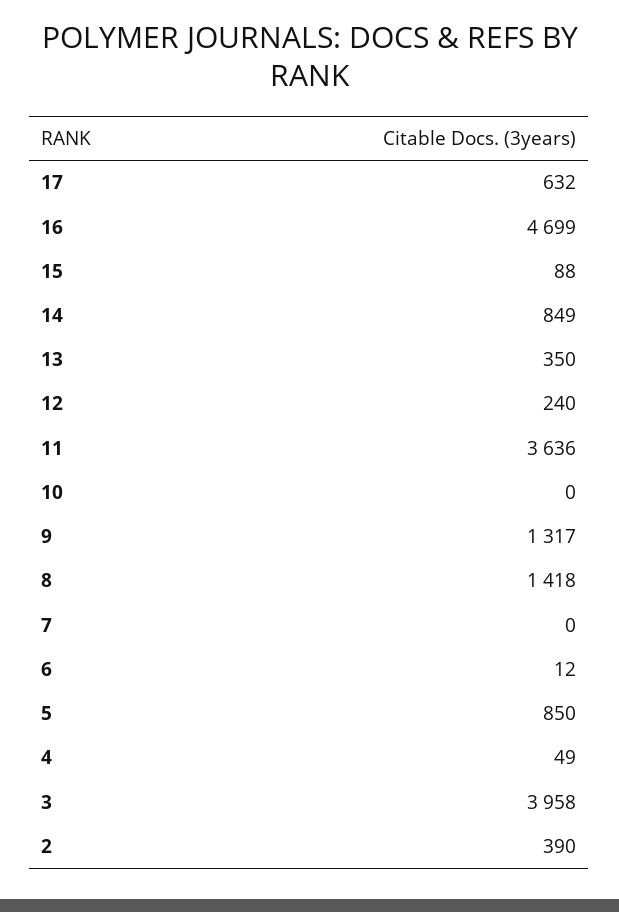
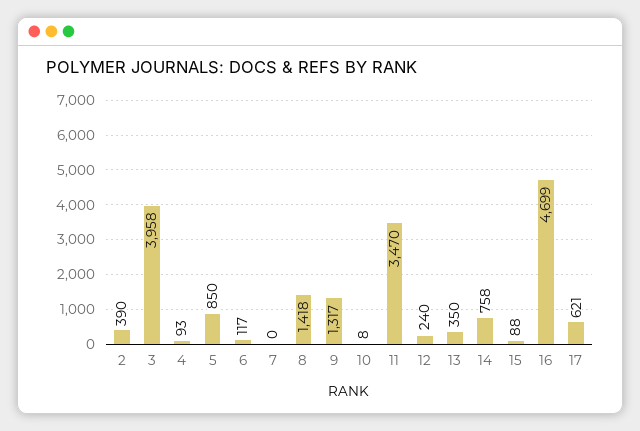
  {
-   "17": 632,
+   "17": 621,
    "16": 4699,
    "15": 88,
-   "14": 849,
+   "14": 758,
    "13": 350,
    "12": 240,
-   "11": 3636,
+   "11": 3470,
-   "10": 0,
+   "10": 8,
    "9": 1317,
    "8": 1418,
    "7": 0,
-   "6": 12,
+   "6": 117,
    "5": 850,
-   "4": 49,
+   "4": 93,
    "3": 3958,
    "2": 390
  }

